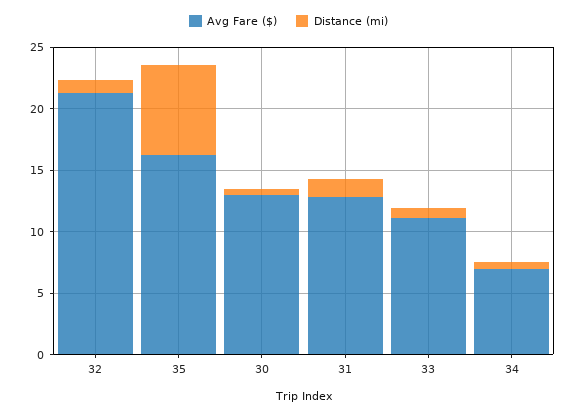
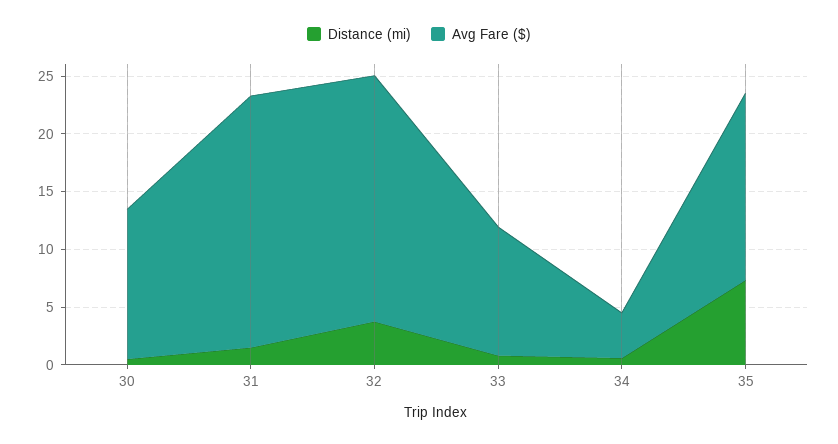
  {
    "Avg Fare ($)": {
      "32": 21,
      "35": 16,
      "30": 13,
-     "31": 13,
+     "31": 22,
      "33": 11,
-     "34": 7
+     "34": 4
    },
    "Distance (mi)": {
-     "32": 1,
+     "32": 4,
      "35": 7,
      "30": 1,
      "31": 2,
      "33": 1,
      "34": 1
    }
  }

